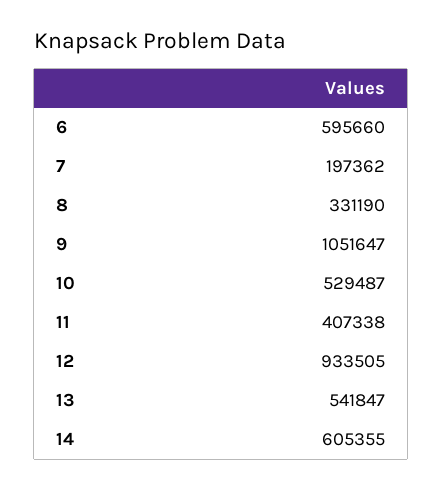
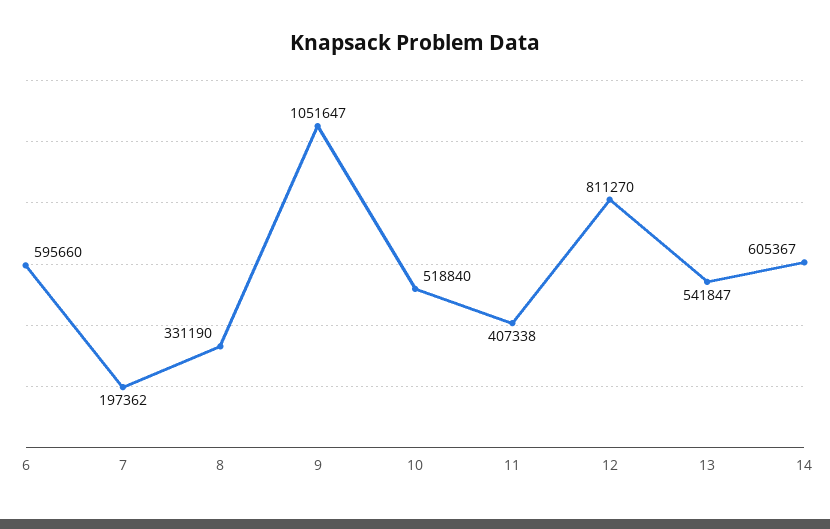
  {
    "6": 595660,
    "7": 197362,
    "8": 331190,
    "9": 1051647,
-   "10": 529487,
+   "10": 518840,
    "11": 407338,
-   "12": 933505,
+   "12": 811270,
    "13": 541847,
-   "14": 605355
+   "14": 605367
  }

